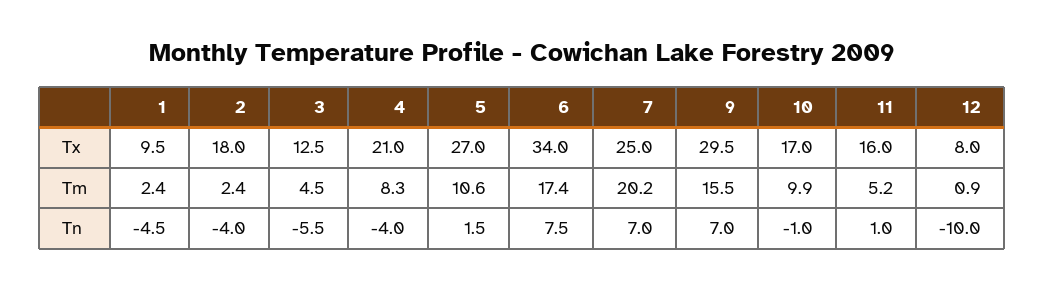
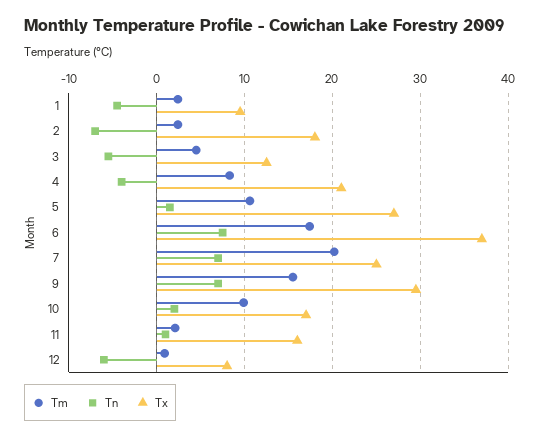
  {
    "Tx": {
      "1": 9.5,
      "2": 18,
      "3": 12.5,
      "4": 21,
      "5": 27,
-     "6": 34,
+     "6": 37,
      "7": 25,
      "9": 29.5,
      "10": 17,
      "11": 16,
      "12": 8
    },
    "Tm": {
      "1": 2.4,
      "2": 2.4,
      "3": 4.5,
      "4": 8.3,
      "5": 10.6,
      "6": 17.4,
      "7": 20.2,
      "9": 15.5,
      "10": 9.9,
-     "11": 5.2,
+     "11": 2,
      "12": 0.9
    },
    "Tn": {
      "1": -4.5,
-     "2": -4,
+     "2": -7,
      "3": -5.5,
      "4": -4,
      "5": 1.5,
      "6": 7.5,
      "7": 7,
      "9": 7,
-     "10": -1,
+     "10": 2,
      "11": 1,
-     "12": -10
+     "12": -6
    }
  }

